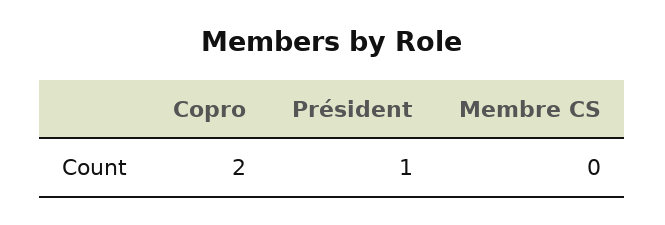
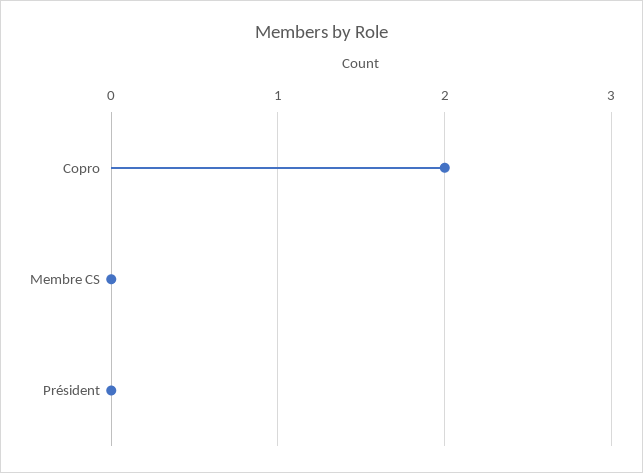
  {
    "Copro": 2,
-   "Président": 1,
+   "Président": 0,
    "Membre CS": 0
  }

